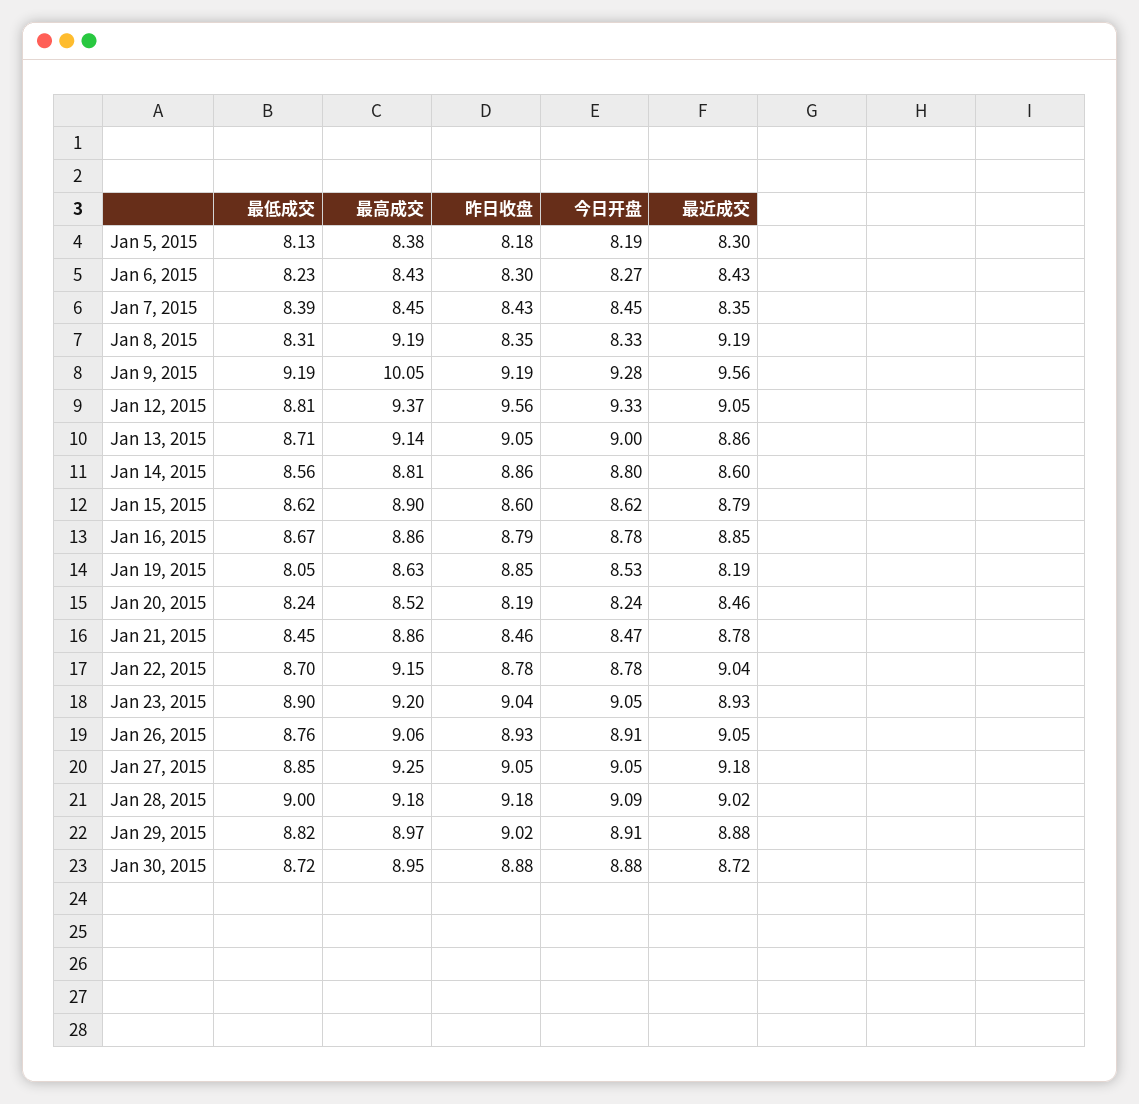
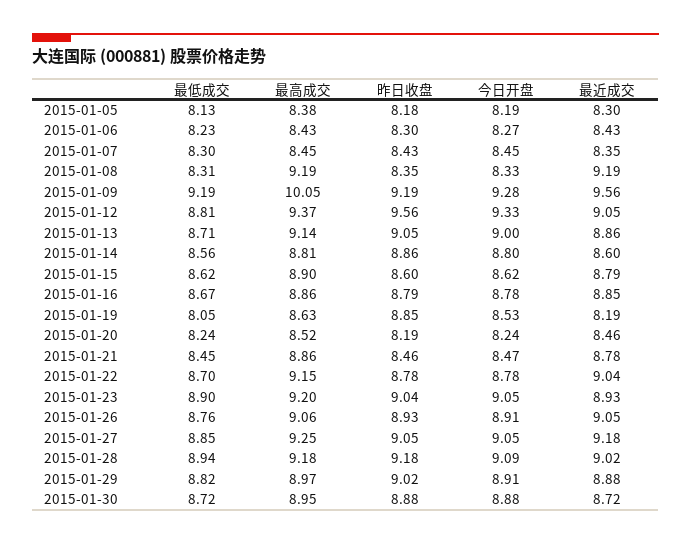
  {
    "最低成交": {
      "Jan 5, 2015": 8.13,
      "Jan 6, 2015": 8.23,
-     "Jan 7, 2015": 8.39,
+     "Jan 7, 2015": 8.3,
      "Jan 8, 2015": 8.31,
      "Jan 9, 2015": 9.19,
      "Jan 12, 2015": 8.81,
      "Jan 13, 2015": 8.71,
      "Jan 14, 2015": 8.56,
      "Jan 15, 2015": 8.62,
      "Jan 16, 2015": 8.67,
      "Jan 19, 2015": 8.05,
      "Jan 20, 2015": 8.24,
      "Jan 21, 2015": 8.45,
      "Jan 22, 2015": 8.7,
      "Jan 23, 2015": 8.9,
      "Jan 26, 2015": 8.76,
      "Jan 27, 2015": 8.85,
-     "Jan 28, 2015": 9,
+     "Jan 28, 2015": 8.94,
      "Jan 29, 2015": 8.82,
      "Jan 30, 2015": 8.72
    },
    "最高成交": {
      "Jan 5, 2015": 8.38,
      "Jan 6, 2015": 8.43,
      "Jan 7, 2015": 8.45,
      "Jan 8, 2015": 9.19,
      "Jan 9, 2015": 10.05,
      "Jan 12, 2015": 9.37,
      "Jan 13, 2015": 9.14,
      "Jan 14, 2015": 8.81,
      "Jan 15, 2015": 8.9,
      "Jan 16, 2015": 8.86,
      "Jan 19, 2015": 8.63,
      "Jan 20, 2015": 8.52,
      "Jan 21, 2015": 8.86,
      "Jan 22, 2015": 9.15,
      "Jan 23, 2015": 9.2,
      "Jan 26, 2015": 9.06,
      "Jan 27, 2015": 9.25,
      "Jan 28, 2015": 9.18,
      "Jan 29, 2015": 8.97,
      "Jan 30, 2015": 8.95
    },
    "昨日收盘": {
      "Jan 5, 2015": 8.18,
      "Jan 6, 2015": 8.3,
      "Jan 7, 2015": 8.43,
      "Jan 8, 2015": 8.35,
      "Jan 9, 2015": 9.19,
      "Jan 12, 2015": 9.56,
      "Jan 13, 2015": 9.05,
      "Jan 14, 2015": 8.86,
      "Jan 15, 2015": 8.6,
      "Jan 16, 2015": 8.79,
      "Jan 19, 2015": 8.85,
      "Jan 20, 2015": 8.19,
      "Jan 21, 2015": 8.46,
      "Jan 22, 2015": 8.78,
      "Jan 23, 2015": 9.04,
      "Jan 26, 2015": 8.93,
      "Jan 27, 2015": 9.05,
      "Jan 28, 2015": 9.18,
      "Jan 29, 2015": 9.02,
      "Jan 30, 2015": 8.88
    },
    "今日开盘": {
      "Jan 5, 2015": 8.19,
      "Jan 6, 2015": 8.27,
      "Jan 7, 2015": 8.45,
      "Jan 8, 2015": 8.33,
      "Jan 9, 2015": 9.28,
      "Jan 12, 2015": 9.33,
      "Jan 13, 2015": 9,
      "Jan 14, 2015": 8.8,
      "Jan 15, 2015": 8.62,
      "Jan 16, 2015": 8.78,
      "Jan 19, 2015": 8.53,
      "Jan 20, 2015": 8.24,
      "Jan 21, 2015": 8.47,
      "Jan 22, 2015": 8.78,
      "Jan 23, 2015": 9.05,
      "Jan 26, 2015": 8.91,
      "Jan 27, 2015": 9.05,
      "Jan 28, 2015": 9.09,
      "Jan 29, 2015": 8.91,
      "Jan 30, 2015": 8.88
    },
    "最近成交": {
      "Jan 5, 2015": 8.3,
      "Jan 6, 2015": 8.43,
      "Jan 7, 2015": 8.35,
      "Jan 8, 2015": 9.19,
      "Jan 9, 2015": 9.56,
      "Jan 12, 2015": 9.05,
      "Jan 13, 2015": 8.86,
      "Jan 14, 2015": 8.6,
      "Jan 15, 2015": 8.79,
      "Jan 16, 2015": 8.85,
      "Jan 19, 2015": 8.19,
      "Jan 20, 2015": 8.46,
      "Jan 21, 2015": 8.78,
      "Jan 22, 2015": 9.04,
      "Jan 23, 2015": 8.93,
      "Jan 26, 2015": 9.05,
      "Jan 27, 2015": 9.18,
      "Jan 28, 2015": 9.02,
      "Jan 29, 2015": 8.88,
      "Jan 30, 2015": 8.72
    }
  }

